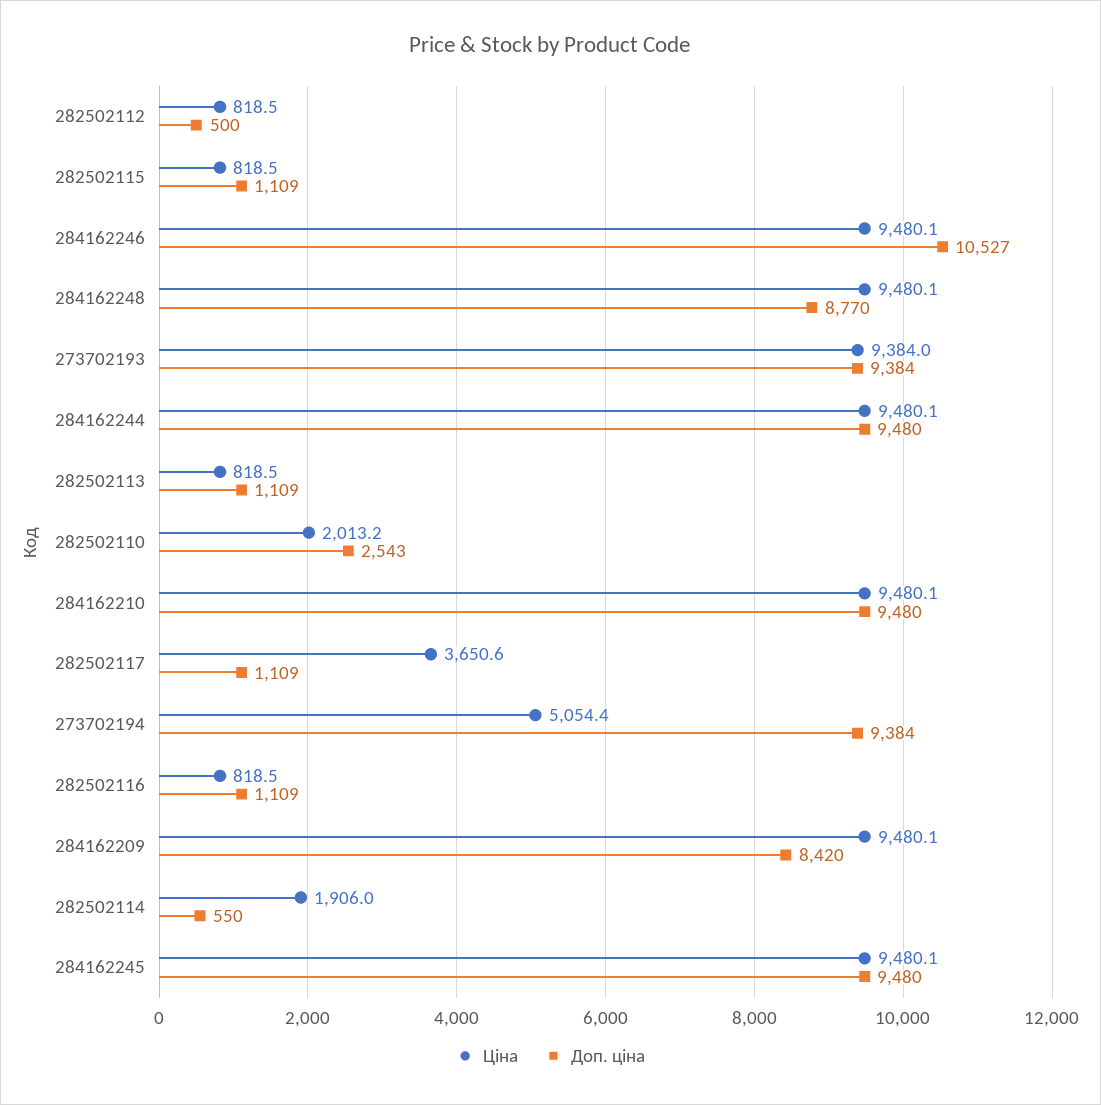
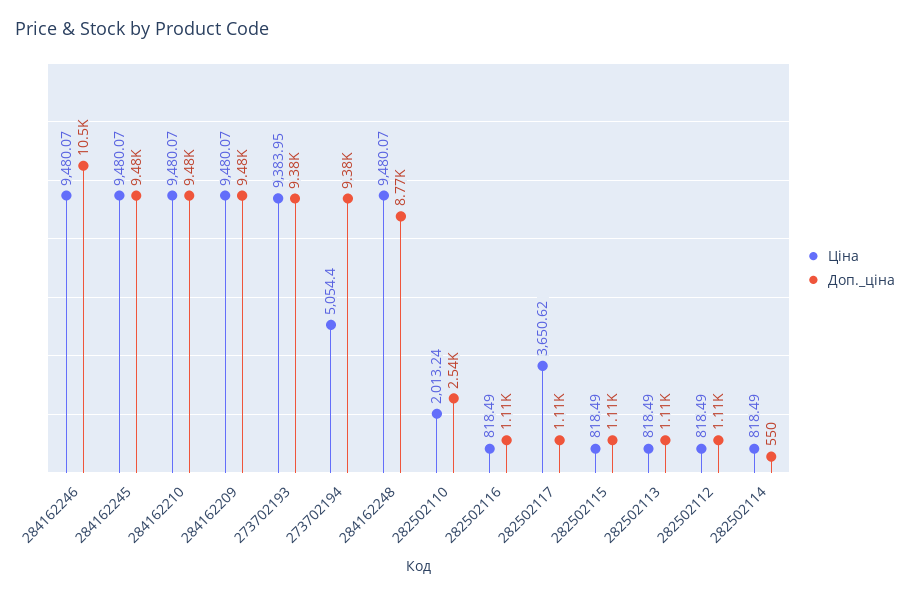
  {
    "Ціна": {
      "282502112": 818.49,
      "282502115": 818.49,
      "284162246": 9480.07,
      "284162248": 9480.07,
      "273702193": 9383.95,
-     "284162244": 9480.1,
      "282502113": 818.49,
      "282502110": 2013.24,
      "284162210": 9480.07,
      "282502117": 3650.62,
      "273702194": 5054.4,
      "282502116": 818.49,
      "284162209": 9480.07,
-     "282502114": 1906,
+     "282502114": 818.49,
      "284162245": 9480.07
    },
    "Доп. ціна": {
-     "282502112": 500,
+     "282502112": 1110,
      "282502115": 1109,
      "284162246": 10527,
      "284162248": 8770,
      "273702193": 9384,
-     "284162244": 9480,
      "282502113": 1109,
      "282502110": 2543,
      "284162210": 9480,
      "282502117": 1109,
      "273702194": 9384,
      "282502116": 1109,
-     "284162209": 8420,
+     "284162209": 9480,
      "282502114": 550,
      "284162245": 9480
    }
  }

